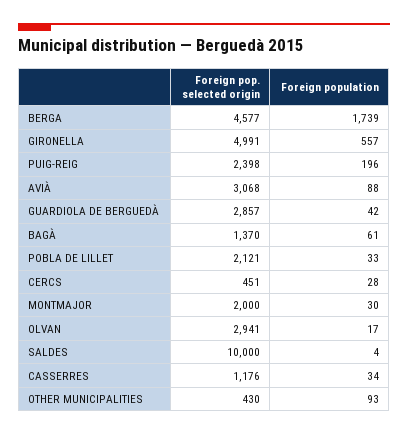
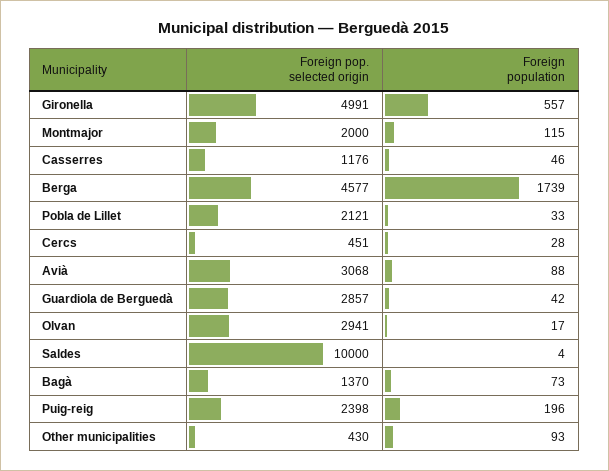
  {
    "Foreign pop. selected origin": {
      "BERGA": 4577,
      "GIRONELLA": 4991,
      "PUIG-REIG": 2398,
      "AVIÀ": 3068,
      "GUARDIOLA DE BERGUEDÀ": 2857,
      "BAGÀ": 1370,
      "POBLA DE LILLET": 2121,
      "CERCS": 451,
      "MONTMAJOR": 2000,
      "OLVAN": 2941,
      "SALDES": 10000,
      "CASSERRES": 1176,
      "OTHER MUNICIPALITIES": 430
    },
    "Foreign population": {
      "BERGA": 1739,
      "GIRONELLA": 557,
      "PUIG-REIG": 196,
      "AVIÀ": 88,
      "GUARDIOLA DE BERGUEDÀ": 42,
-     "BAGÀ": 61,
+     "BAGÀ": 73,
      "POBLA DE LILLET": 33,
      "CERCS": 28,
-     "MONTMAJOR": 30,
+     "MONTMAJOR": 115,
      "OLVAN": 17,
      "SALDES": 4,
-     "CASSERRES": 34,
+     "CASSERRES": 46,
      "OTHER MUNICIPALITIES": 93
    }
  }

